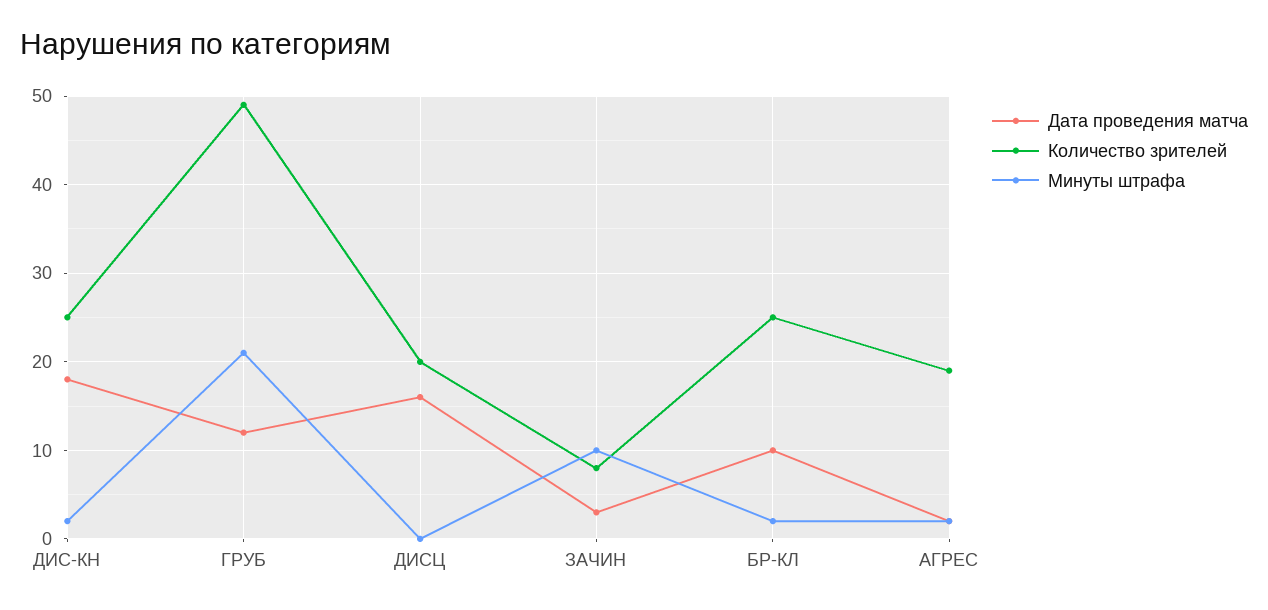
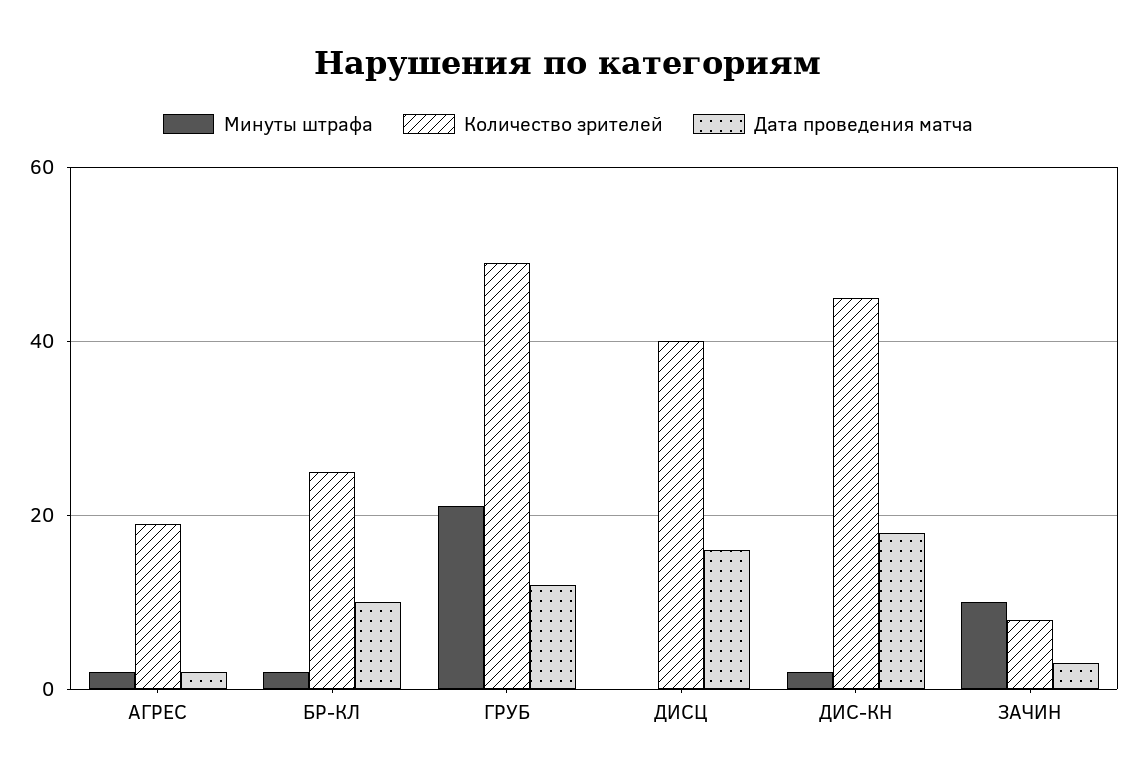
  {
    "Дата проведения матча": {
      "ДИС-КН": 18,
      "ГРУБ": 12,
      "ДИСЦ": 16,
      "ЗАЧИН": 3,
      "БР-КЛ": 10,
      "АГРЕС": 2
    },
    "Количество зрителей": {
-     "ДИС-КН": 25,
+     "ДИС-КН": 45,
      "ГРУБ": 49,
-     "ДИСЦ": 20,
+     "ДИСЦ": 40,
      "ЗАЧИН": 8,
      "БР-КЛ": 25,
      "АГРЕС": 19
    },
    "Минуты штрафа": {
      "ДИС-КН": 2,
      "ГРУБ": 21,
      "ДИСЦ": 0,
      "ЗАЧИН": 10,
      "БР-КЛ": 2,
      "АГРЕС": 2
    }
  }

